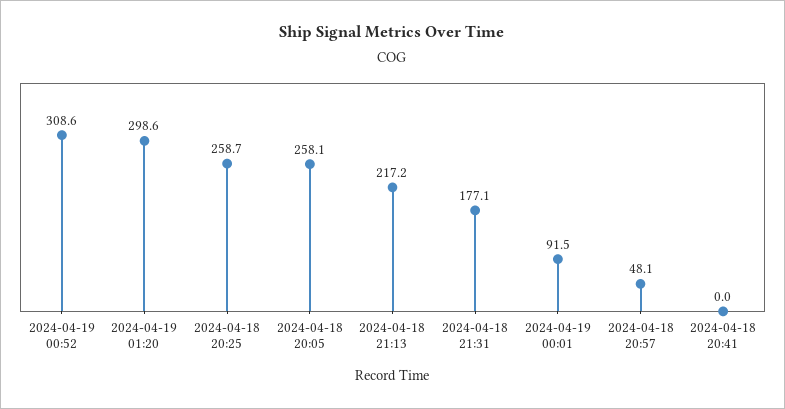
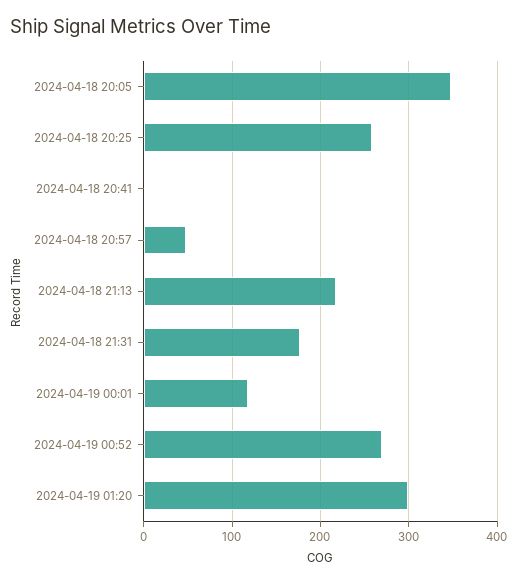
  {
-   "2024-04-19 00:52": 308.6,
+   "2024-04-19 00:52": 270,
    "2024-04-19 01:20": 298.6,
    "2024-04-18 20:25": 258.7,
-   "2024-04-18 20:05": 258.1,
+   "2024-04-18 20:05": 350,
    "2024-04-18 21:13": 217.2,
    "2024-04-18 21:31": 177.1,
-   "2024-04-19 00:01": 91.5,
+   "2024-04-19 00:01": 120,
    "2024-04-18 20:57": 48.1,
    "2024-04-18 20:41": 0
  }

